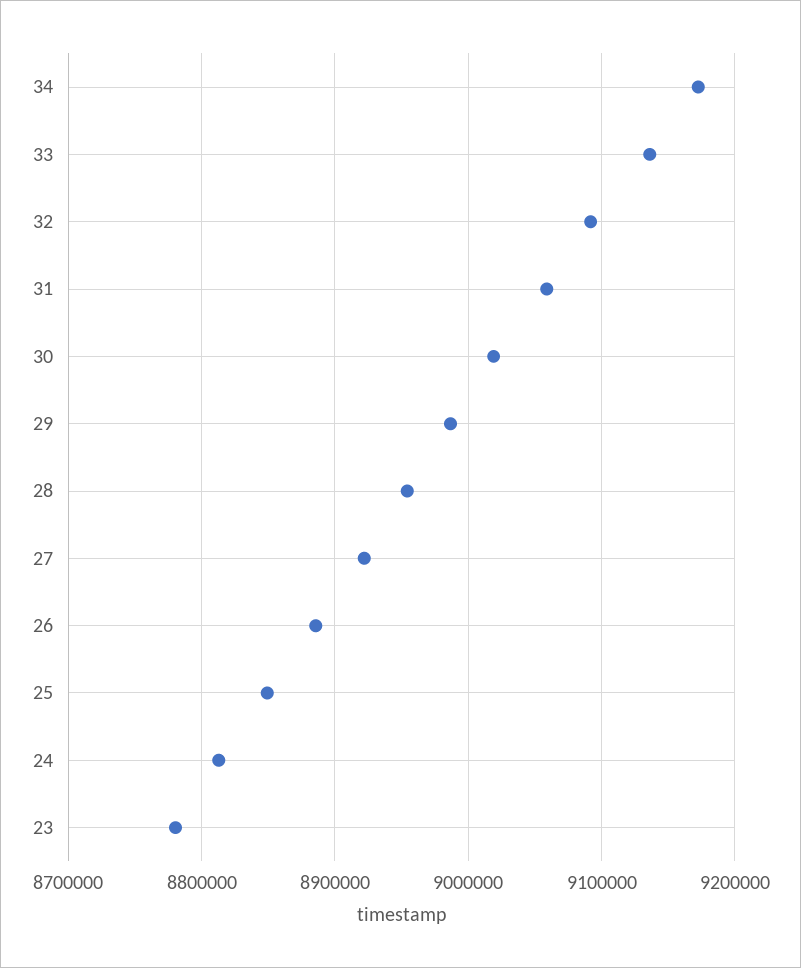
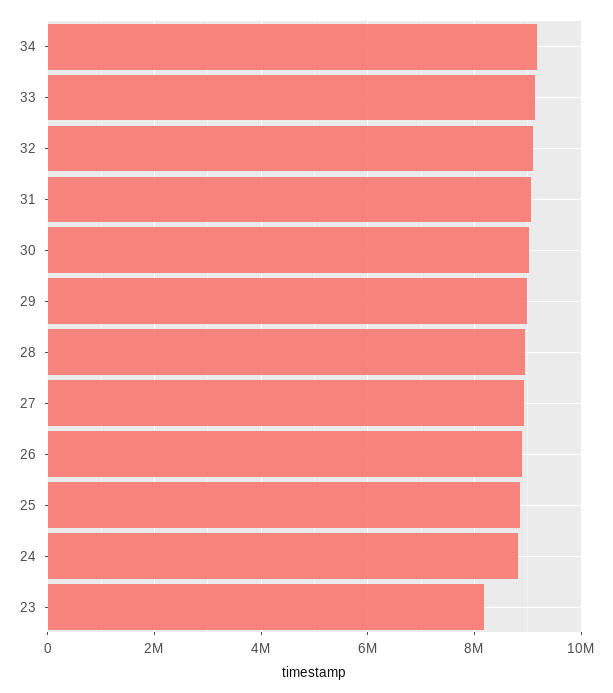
  {
    "34": 9170000,
    "33": 9140000,
    "32": 9090000,
    "31": 9060000,
    "30": 9020000,
    "29": 8990000,
    "28": 8950000,
    "27": 8920000,
    "26": 8890000,
    "25": 8850000,
    "24": 8810000,
-   "23": 8780000
+   "23": 8200000
  }

